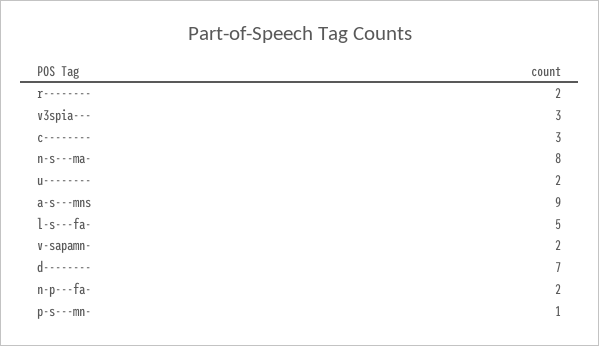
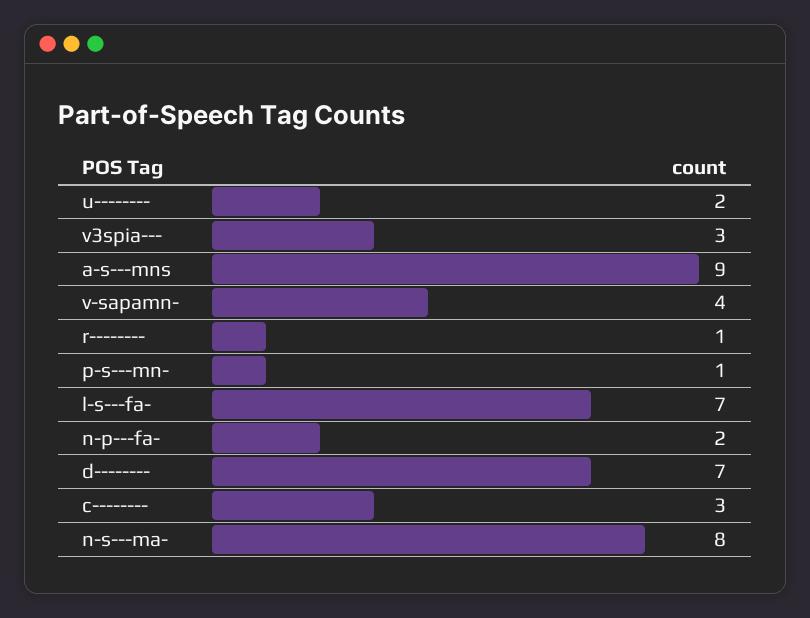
  {
-   "r--------": 2,
+   "r--------": 1,
    "v3spia---": 3,
    "c--------": 3,
    "n-s---ma-": 8,
    "u--------": 2,
    "a-s---mns": 9,
-   "l-s---fa-": 5,
+   "l-s---fa-": 7,
-   "v-sapamn-": 2,
+   "v-sapamn-": 4,
    "d--------": 7,
    "n-p---fa-": 2,
    "p-s---mn-": 1
  }

